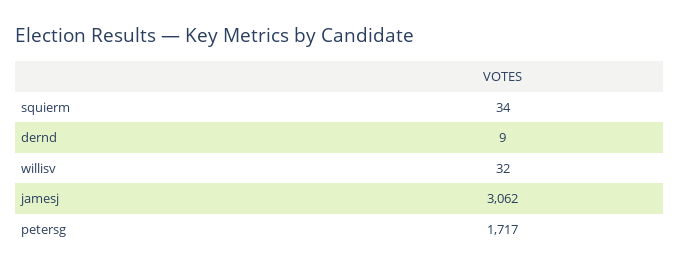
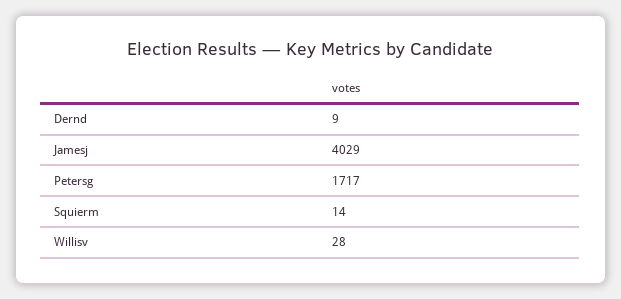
  {
-   "squierm": 34,
+   "squierm": 14,
    "dernd": 9,
-   "willisv": 32,
+   "willisv": 28,
-   "jamesj": 3062,
+   "jamesj": 4029,
    "petersg": 1717
  }

